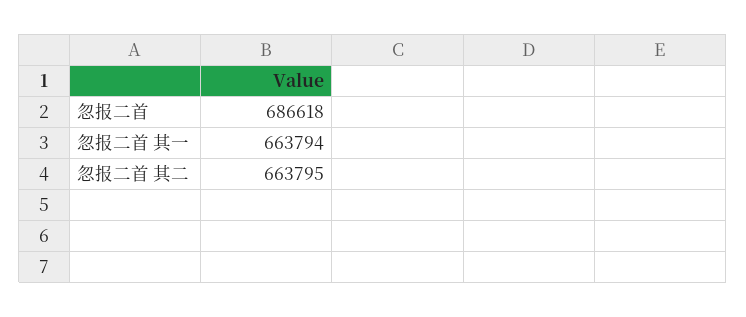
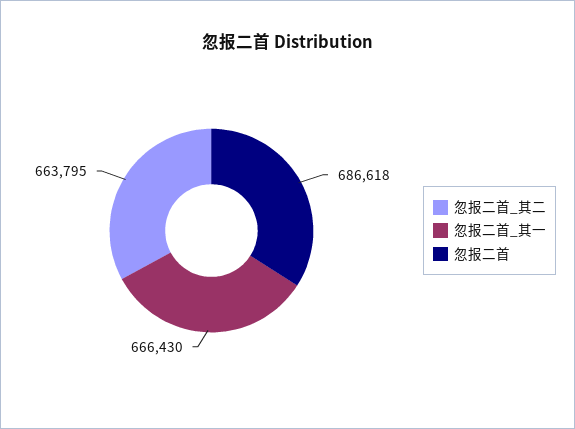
  {
    "忽报二首": 686618,
-   "忽报二首 其一": 663794,
+   "忽报二首 其一": 666430,
    "忽报二首 其二": 663795
  }

